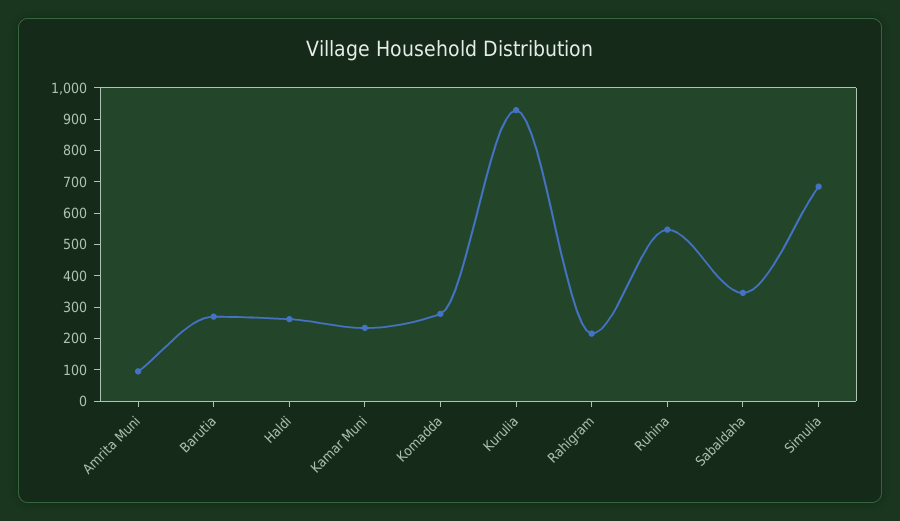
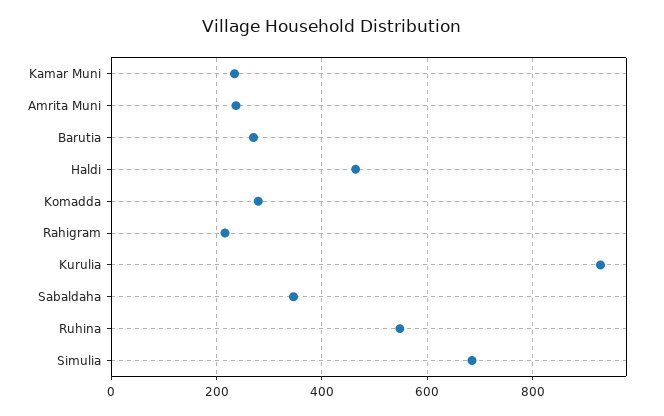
  {
-   "Amrita Muni": 100,
+   "Amrita Muni": 240,
    "Barutia": 280,
-   "Haldi": 250,
+   "Haldi": 460,
    "Kamar Muni": 240,
    "Komadda": 280,
    "Kurulia": 920,
    "Rahigram": 220,
    "Ruhina": 540,
    "Sabaldaha": 340,
    "Simulia": 680
  }

